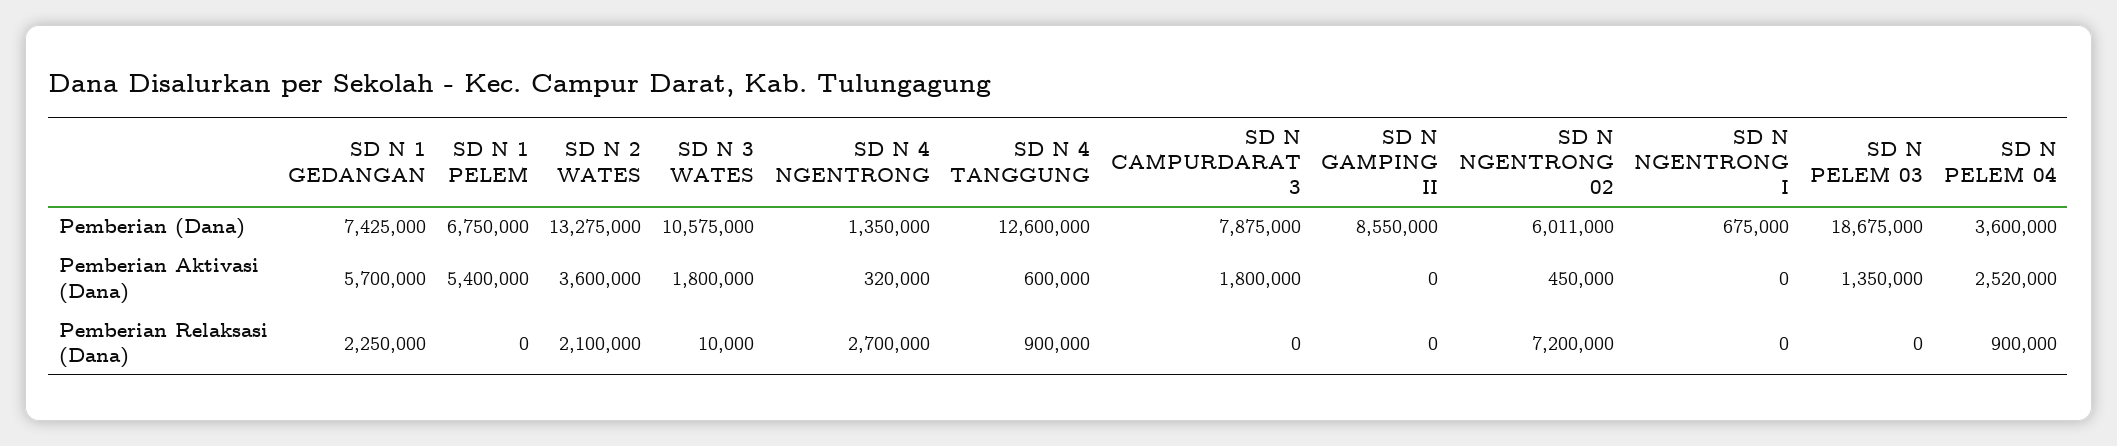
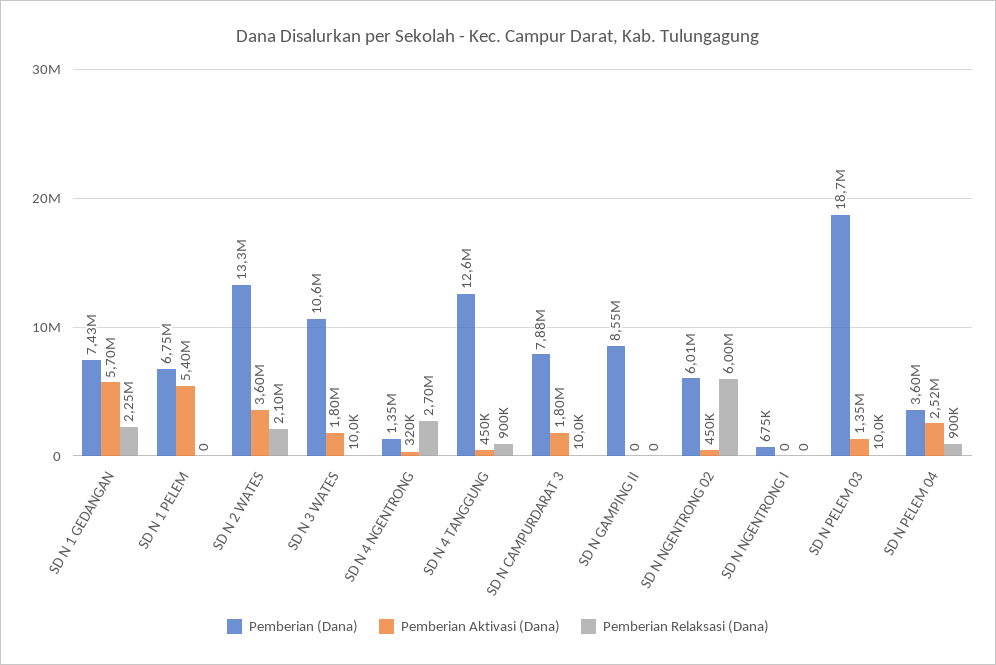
  {
    "Pemberian (Dana)": {
      "SD N 1 GEDANGAN": 7425000,
      "SD N 1 PELEM": 6750000,
      "SD N 2 WATES": 13275000,
      "SD N 3 WATES": 10575000,
      "SD N 4 NGENTRONG": 1350000,
      "SD N 4 TANGGUNG": 12600000,
      "SD N CAMPURDARAT 3": 7875000,
      "SD N GAMPING II": 8550000,
      "SD N NGENTRONG 02": 6011000,
      "SD N NGENTRONG I": 675000,
      "SD N PELEM 03": 18675000,
      "SD N PELEM 04": 3600000
    },
    "Pemberian Aktivasi (Dana)": {
      "SD N 1 GEDANGAN": 5700000,
      "SD N 1 PELEM": 5400000,
      "SD N 2 WATES": 3600000,
      "SD N 3 WATES": 1800000,
      "SD N 4 NGENTRONG": 320000,
-     "SD N 4 TANGGUNG": 600000,
+     "SD N 4 TANGGUNG": 450000,
      "SD N CAMPURDARAT 3": 1800000,
      "SD N GAMPING II": 0,
      "SD N NGENTRONG 02": 450000,
      "SD N NGENTRONG I": 0,
      "SD N PELEM 03": 1350000,
      "SD N PELEM 04": 2520000
    },
    "Pemberian Relaksasi (Dana)": {
      "SD N 1 GEDANGAN": 2250000,
      "SD N 1 PELEM": 0,
      "SD N 2 WATES": 2100000,
      "SD N 3 WATES": 10000,
      "SD N 4 NGENTRONG": 2700000,
      "SD N 4 TANGGUNG": 900000,
-     "SD N CAMPURDARAT 3": 0,
+     "SD N CAMPURDARAT 3": 10000,
      "SD N GAMPING II": 0,
-     "SD N NGENTRONG 02": 7200000,
+     "SD N NGENTRONG 02": 6000000,
      "SD N NGENTRONG I": 0,
-     "SD N PELEM 03": 0,
+     "SD N PELEM 03": 10000,
      "SD N PELEM 04": 900000
    }
  }

